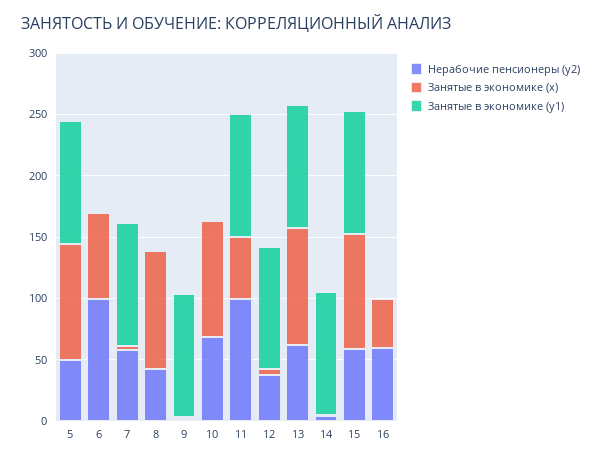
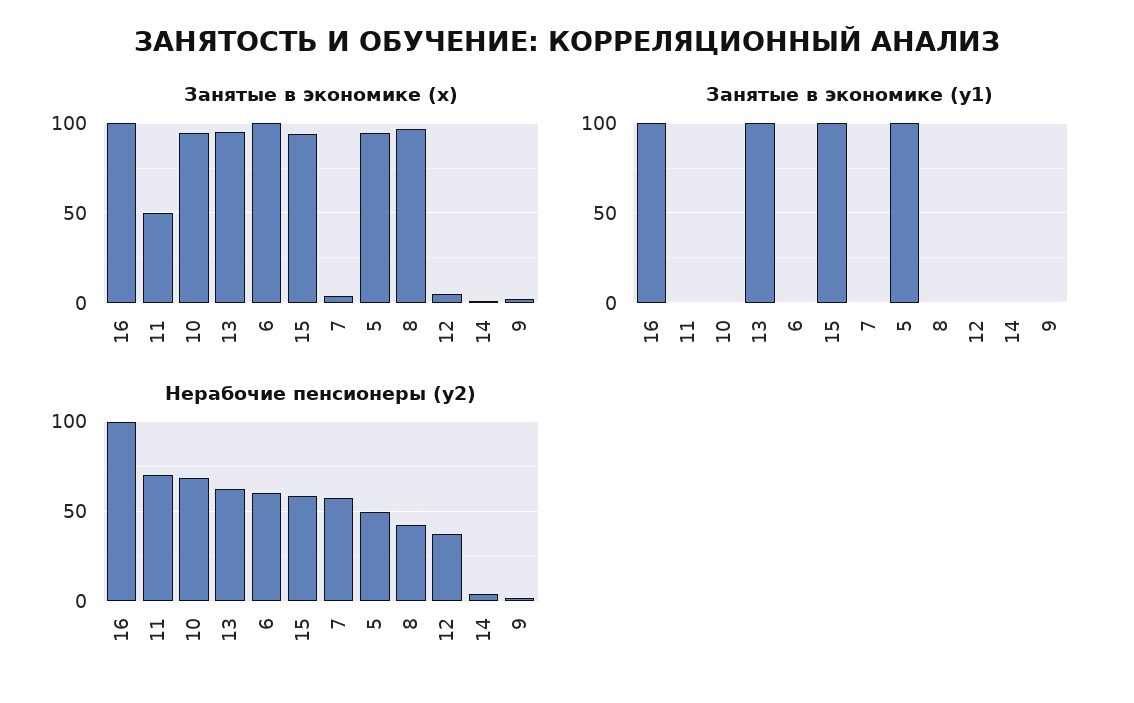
  {
    "Нерабочие пенсионеры (y2)": {
      "5": 50,
-     "6": 100,
+     "6": 60,
      "7": 60,
      "8": 40,
      "9": 0,
      "10": 70,
-     "11": 100,
+     "11": 70,
      "12": 40,
      "13": 65,
      "14": 5,
      "15": 60,
-     "16": 60
+     "16": 100
    },
    "Занятые в экономике (x)": {
      "5": 95,
-     "6": 70,
+     "6": 100,
      "7": 5,
      "8": 95,
      "9": 0,
      "10": 95,
      "11": 50,
      "12": 5,
      "13": 95,
      "14": 0,
      "15": 95,
-     "16": 40
+     "16": 100
    },
    "Занятые в экономике (y1)": {
      "5": 100,
      "6": 0,
-     "7": 100,
+     "7": 0,
      "8": 0,
-     "9": 100,
+     "9": 0,
      "10": 0,
-     "11": 100,
+     "11": 0,
-     "12": 100,
+     "12": 0,
      "13": 100,
-     "14": 100,
+     "14": 0,
      "15": 100,
-     "16": 0
+     "16": 100
    }
  }

